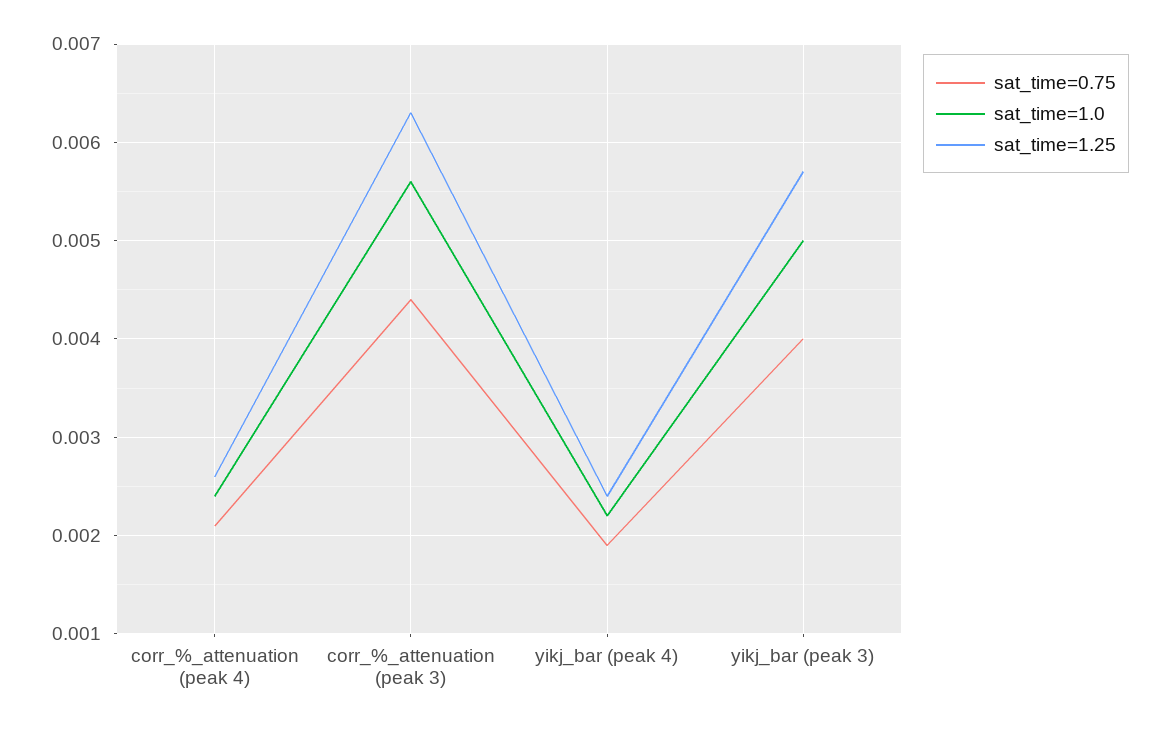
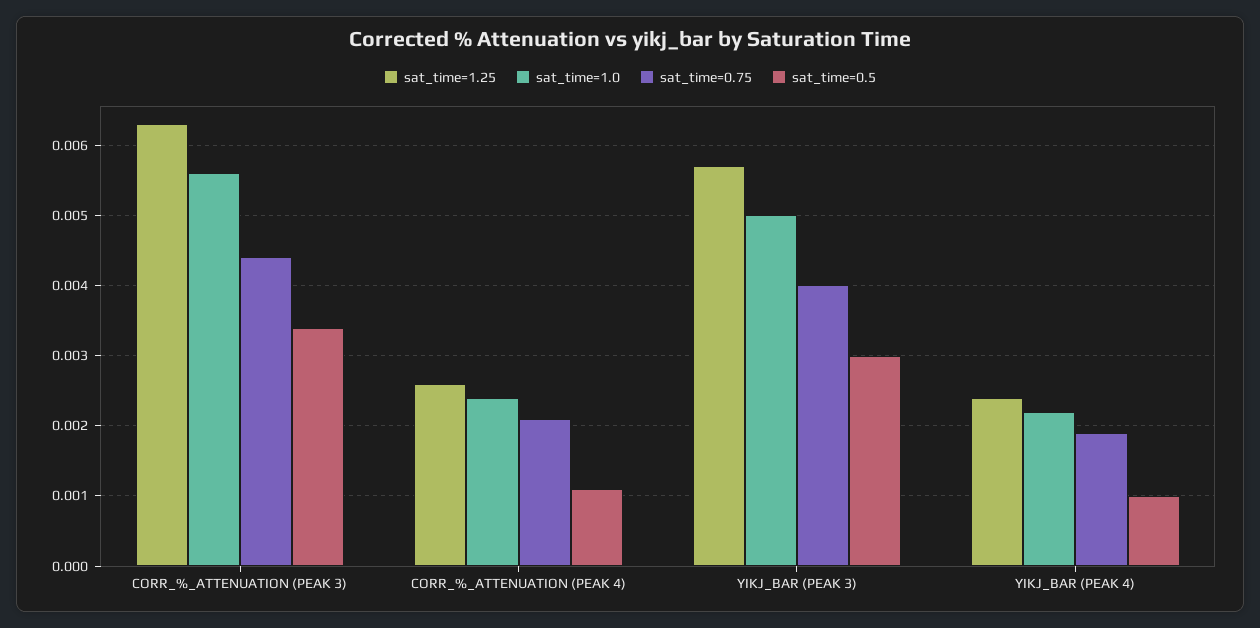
  {
    "sat_time=0.75": {
      "corr_%_attenuation (peak 4)": 0.0021,
      "corr_%_attenuation (peak 3)": 0.0044,
      "yikj_bar (peak 4)": 0.0019,
      "yikj_bar (peak 3)": 0.004
    },
    "sat_time=1.0": {
      "corr_%_attenuation (peak 4)": 0.0024,
      "corr_%_attenuation (peak 3)": 0.0056,
      "yikj_bar (peak 4)": 0.0022,
      "yikj_bar (peak 3)": 0.005
    },
    "sat_time=1.25": {
      "corr_%_attenuation (peak 4)": 0.0026,
      "corr_%_attenuation (peak 3)": 0.0063,
      "yikj_bar (peak 4)": 0.0024,
      "yikj_bar (peak 3)": 0.0057
-   }
+   },
+   "sat_time=0.5": {
+     "corr_%_attenuation (peak 3)": 0.0034,
+     "corr_%_attenuation (peak 4)": 0.0011,
+     "yikj_bar (peak 3)": 0.003,
+     "yikj_bar (peak 4)": 0.001
+   }
  }

